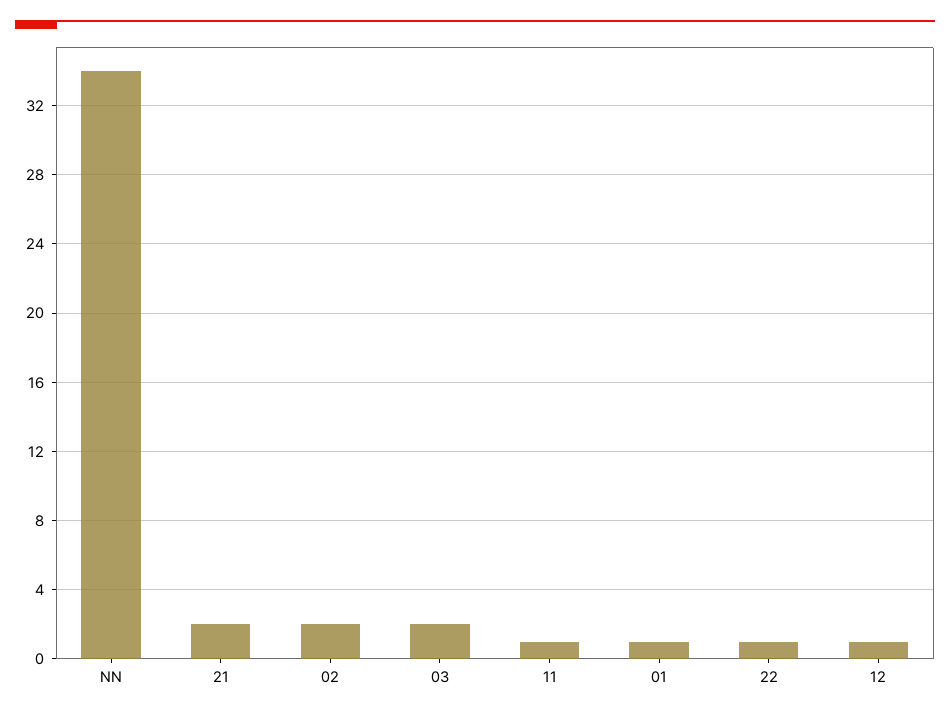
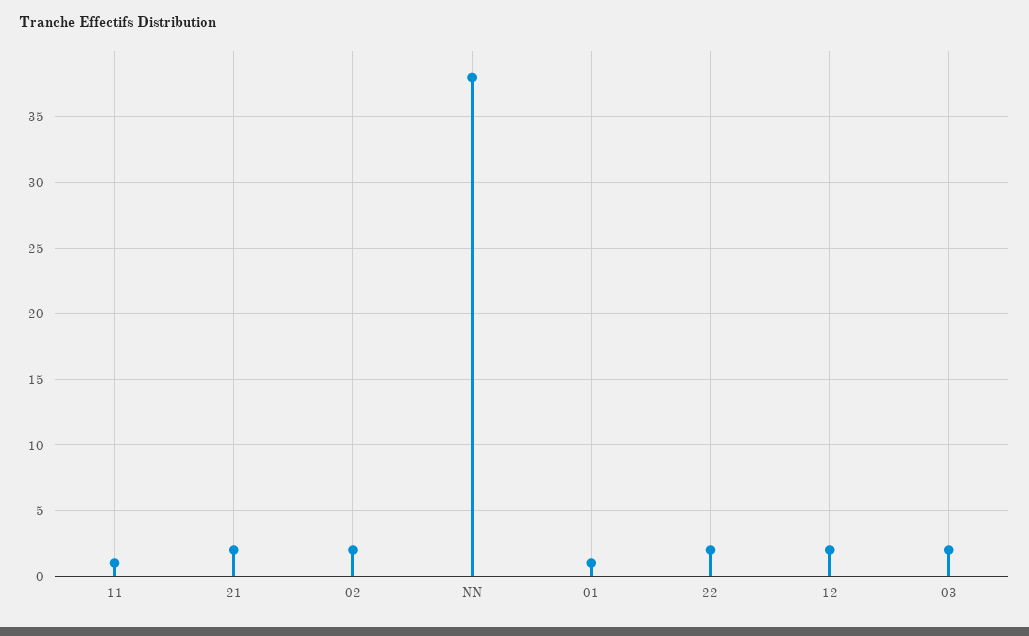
  {
-   "NN": 34,
+   "NN": 38,
    "21": 2,
    "02": 2,
    "03": 2,
    "11": 1,
    "01": 1,
-   "22": 1,
+   "22": 2,
-   "12": 1
+   "12": 2
  }

